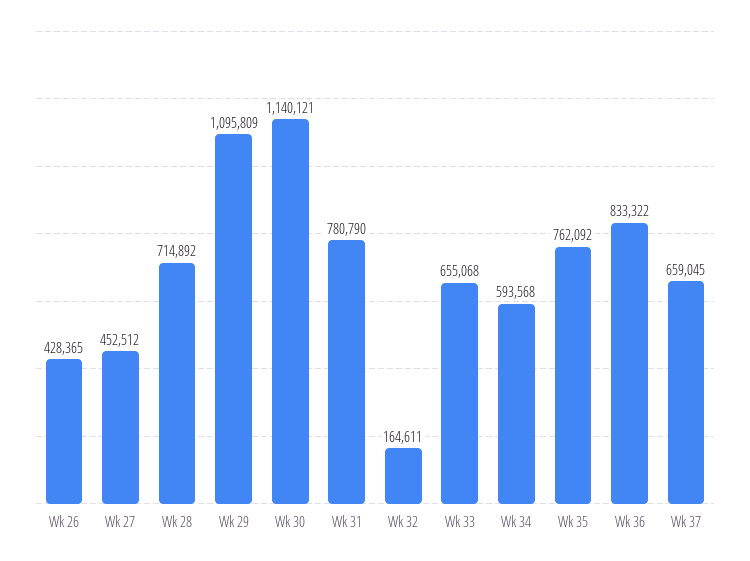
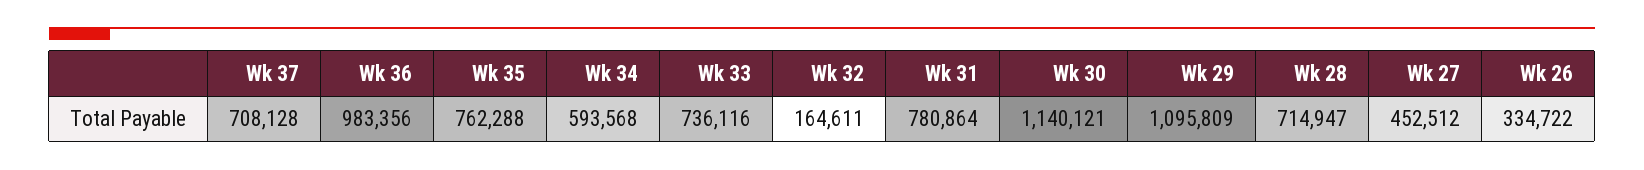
  {
-   "Wk 26": 428365,
+   "Wk 26": 334722,
    "Wk 27": 452512,
-   "Wk 28": 714892,
+   "Wk 28": 714947,
    "Wk 29": 1095809,
    "Wk 30": 1140121,
-   "Wk 31": 780790,
+   "Wk 31": 780864,
    "Wk 32": 164611,
-   "Wk 33": 655068,
+   "Wk 33": 736116,
    "Wk 34": 593568,
-   "Wk 35": 762092,
+   "Wk 35": 762288,
-   "Wk 36": 833322,
+   "Wk 36": 983356,
-   "Wk 37": 659045
+   "Wk 37": 708128
  }

